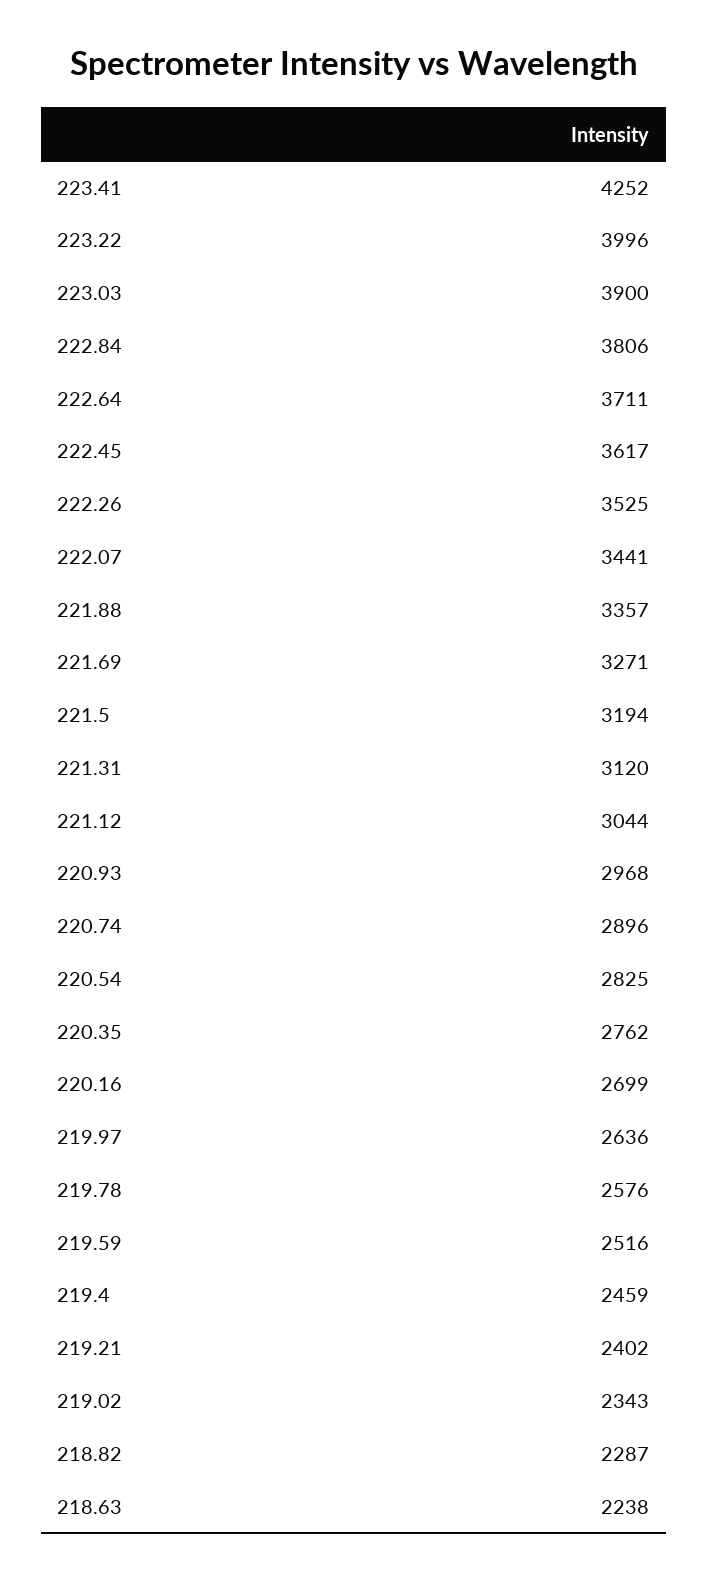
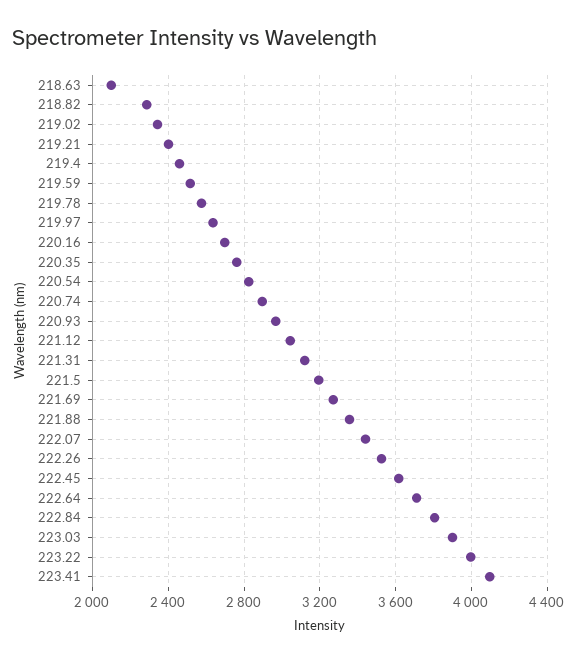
  {
-   "223.41": 4252,
+   "223.41": 4100,
    "223.22": 3996,
    "223.03": 3900,
    "222.84": 3806,
    "222.64": 3711,
    "222.45": 3617,
    "222.26": 3525,
    "222.07": 3441,
    "221.88": 3357,
    "221.69": 3271,
    "221.5": 3194,
    "221.31": 3120,
    "221.12": 3044,
    "220.93": 2968,
    "220.74": 2896,
    "220.54": 2825,
    "220.35": 2762,
    "220.16": 2699,
    "219.97": 2636,
    "219.78": 2576,
    "219.59": 2516,
    "219.4": 2459,
    "219.21": 2402,
    "219.02": 2343,
    "218.82": 2287,
-   "218.63": 2238
+   "218.63": 2100
  }

